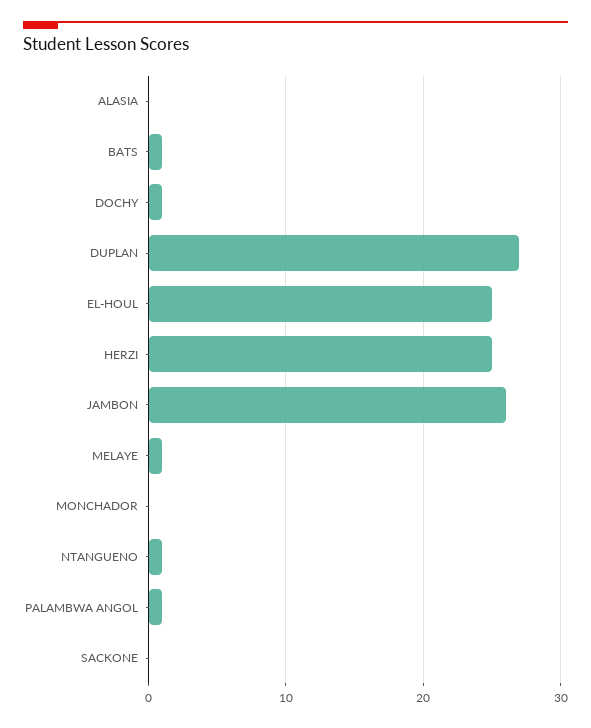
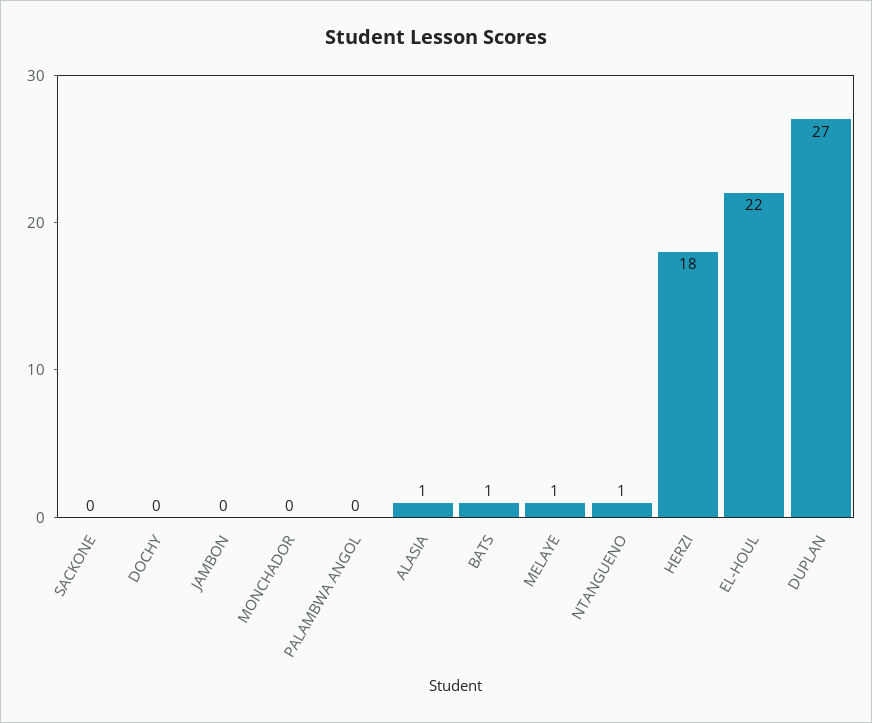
  {
-   "ALASIA": 0,
+   "ALASIA": 1,
    "BATS": 1,
-   "DOCHY": 1,
+   "DOCHY": 0,
    "DUPLAN": 27,
-   "EL-HOUL": 25,
+   "EL-HOUL": 22,
-   "HERZI": 25,
+   "HERZI": 18,
-   "JAMBON": 26,
+   "JAMBON": 0,
    "MELAYE": 1,
    "MONCHADOR": 0,
    "NTANGUENO": 1,
-   "PALAMBWA ANGOL": 1,
+   "PALAMBWA ANGOL": 0,
    "SACKONE": 0
  }

